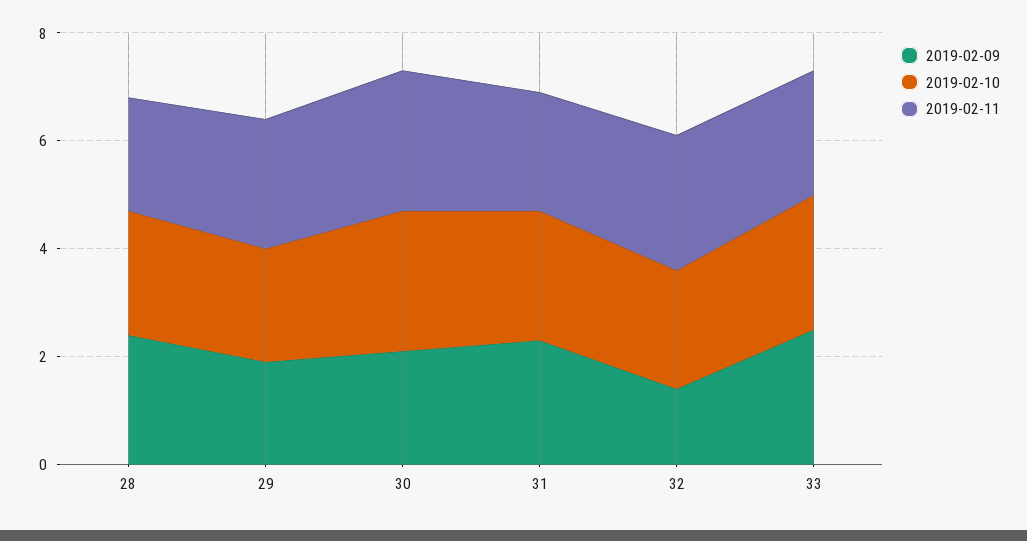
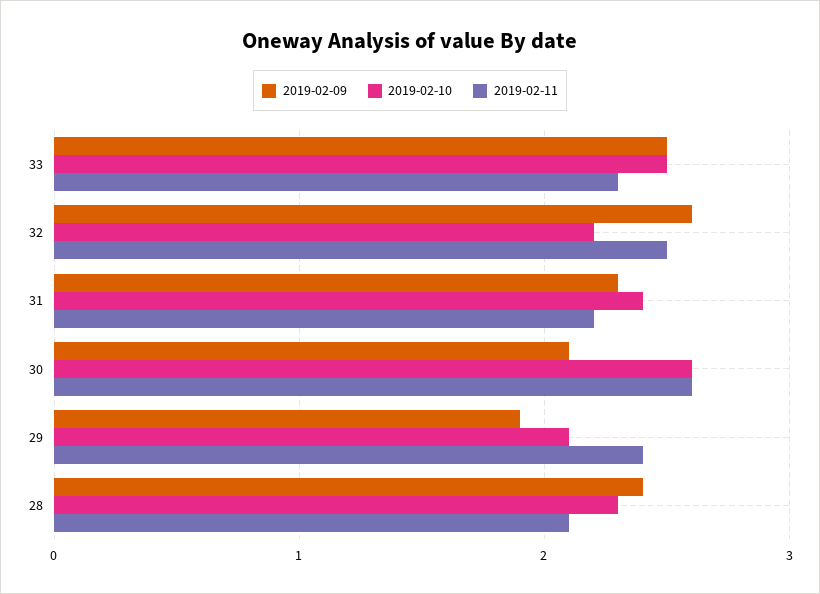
  {
    "2019-02-09": {
      "28": 2.4,
      "29": 1.9,
      "30": 2.1,
      "31": 2.3,
-     "32": 1.5,
+     "32": 2.6,
      "33": 2.5
    },
    "2019-02-10": {
      "28": 2.3,
      "29": 2.1,
      "30": 2.6,
      "31": 2.4,
      "32": 2.2,
      "33": 2.5
    },
    "2019-02-11": {
      "28": 2.1,
      "29": 2.4,
      "30": 2.6,
      "31": 2.2,
      "32": 2.5,
      "33": 2.3
    }
  }

